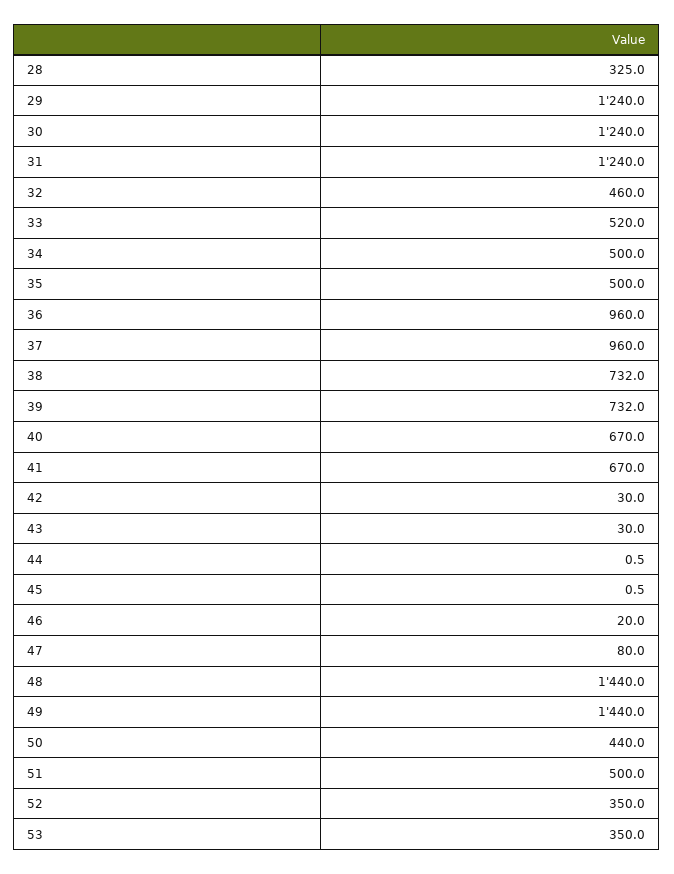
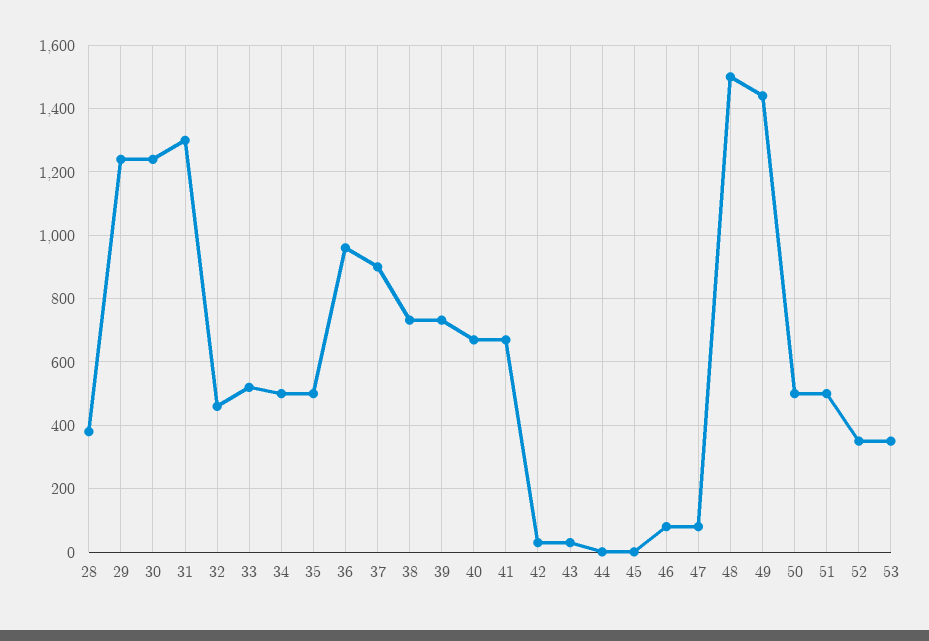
  {
-   "28": 325,
+   "28": 380,
    "29": 1240,
    "30": 1240,
-   "31": 1240,
+   "31": 1300,
    "32": 460,
    "33": 520,
    "34": 500,
    "35": 500,
    "36": 960,
-   "37": 960,
+   "37": 900,
    "38": 732,
    "39": 732,
    "40": 670,
    "41": 670,
    "42": 30,
    "43": 30,
    "44": 0.5,
    "45": 0.5,
-   "46": 20,
+   "46": 80,
    "47": 80,
-   "48": 1440,
+   "48": 1500,
    "49": 1440,
-   "50": 440,
+   "50": 500,
    "51": 500,
    "52": 350,
    "53": 350
  }

